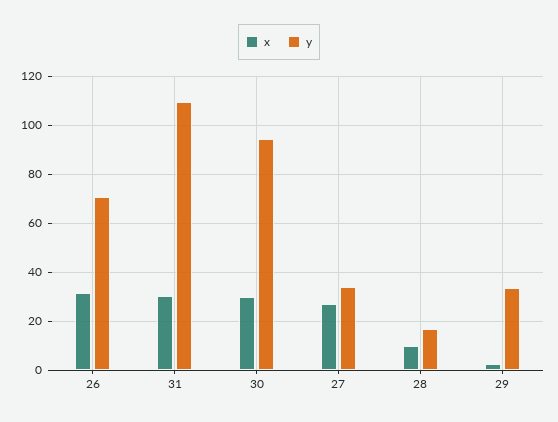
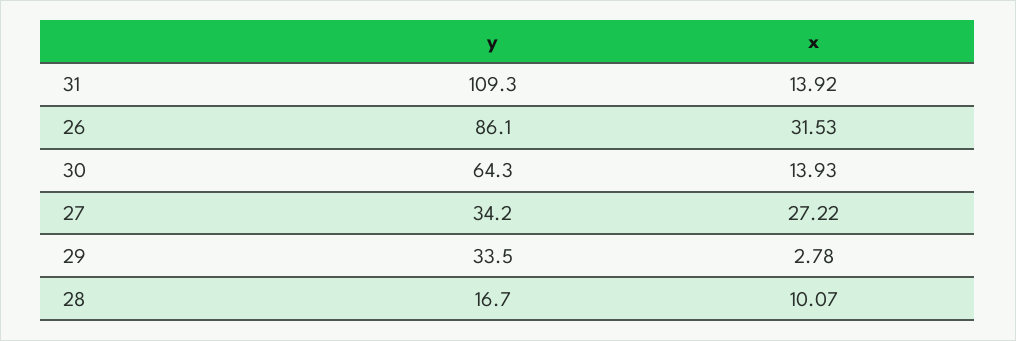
  {
    "x": {
      "26": 31.53,
-     "31": 30,
+     "31": 13.92,
-     "30": 30,
+     "30": 13.93,
      "27": 27.22,
      "28": 10.07,
      "29": 2.78
    },
    "y": {
-     "26": 70,
+     "26": 86.1,
      "31": 109.3,
-     "30": 95,
+     "30": 64.3,
      "27": 34.2,
      "28": 16.7,
      "29": 33.5
    }
  }

